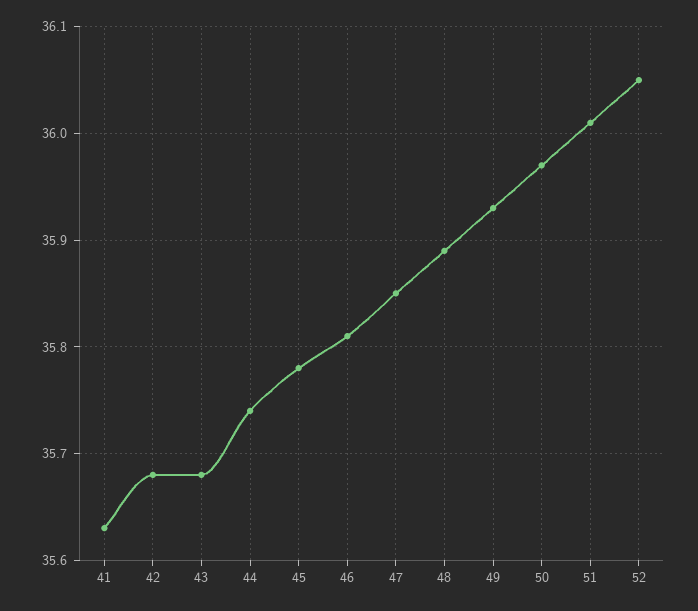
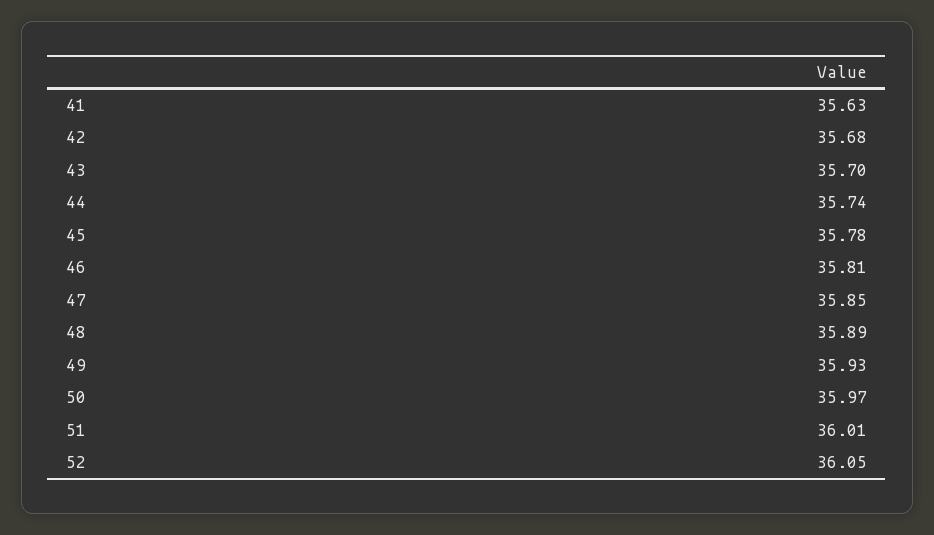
  {
    "41": 35.63,
    "42": 35.68,
-   "43": 35.68,
+   "43": 35.7,
    "44": 35.74,
    "45": 35.78,
    "46": 35.81,
    "47": 35.85,
    "48": 35.89,
    "49": 35.93,
    "50": 35.97,
    "51": 36.01,
    "52": 36.05
  }

